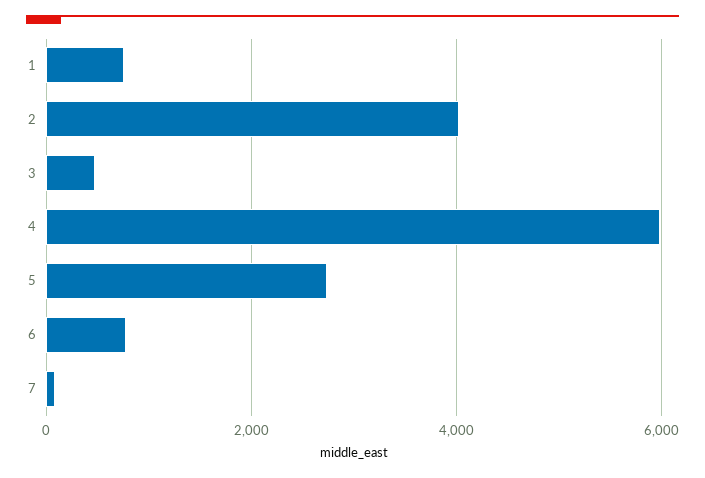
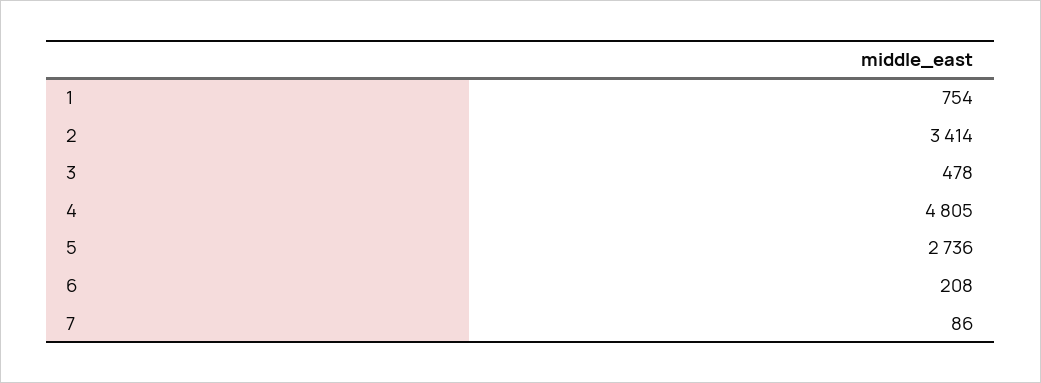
  {
    "1": 754,
-   "2": 4000,
+   "2": 3414,
    "3": 478,
-   "4": 6000,
+   "4": 4805,
    "5": 2736,
-   "6": 800,
+   "6": 208,
    "7": 86
  }

